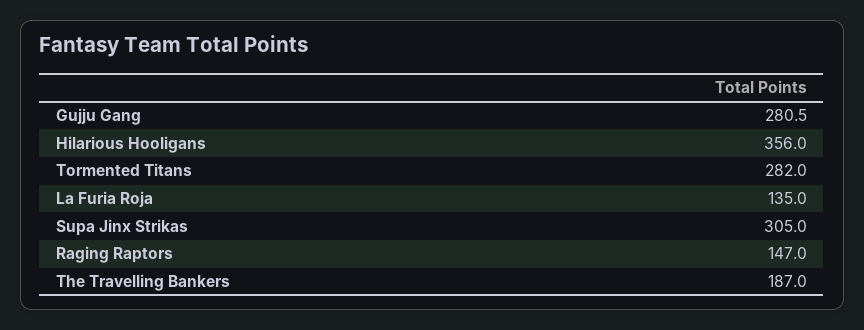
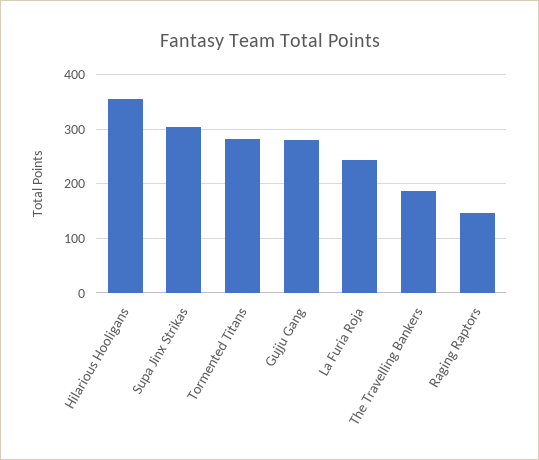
  {
    "Gujju Gang": 280.5,
    "Hilarious Hooligans": 356,
    "Tormented Titans": 282,
-   "La Furia Roja": 135,
+   "La Furia Roja": 240,
    "Supa Jinx Strikas": 305,
    "Raging Raptors": 147,
    "The Travelling Bankers": 187
  }

